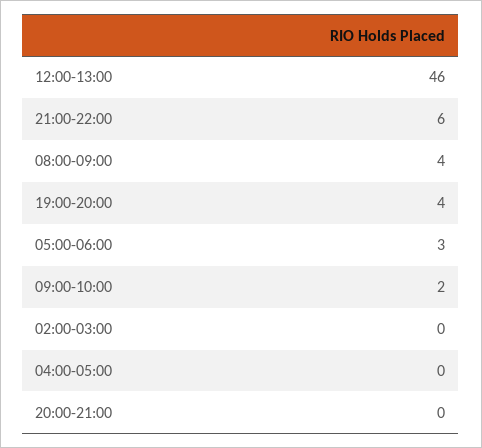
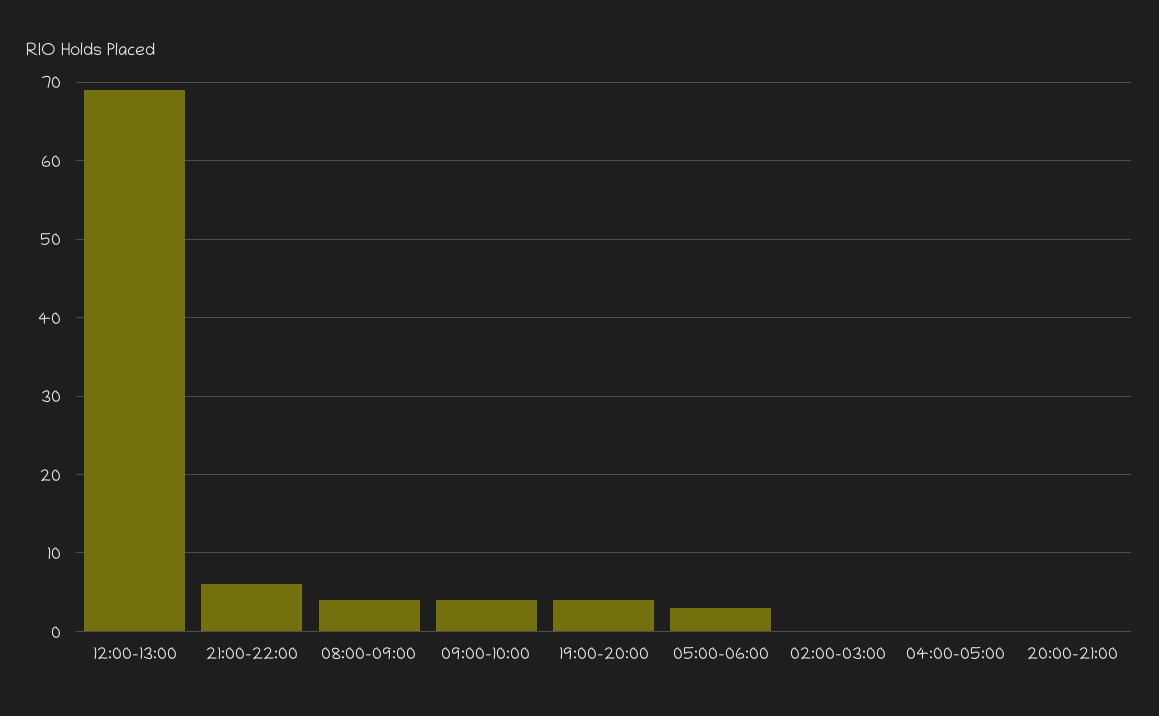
  {
-   "12:00-13:00": 46,
+   "12:00-13:00": 69,
    "21:00-22:00": 6,
    "08:00-09:00": 4,
    "19:00-20:00": 4,
    "05:00-06:00": 3,
-   "09:00-10:00": 2,
+   "09:00-10:00": 4,
    "02:00-03:00": 0,
    "04:00-05:00": 0,
    "20:00-21:00": 0
  }

